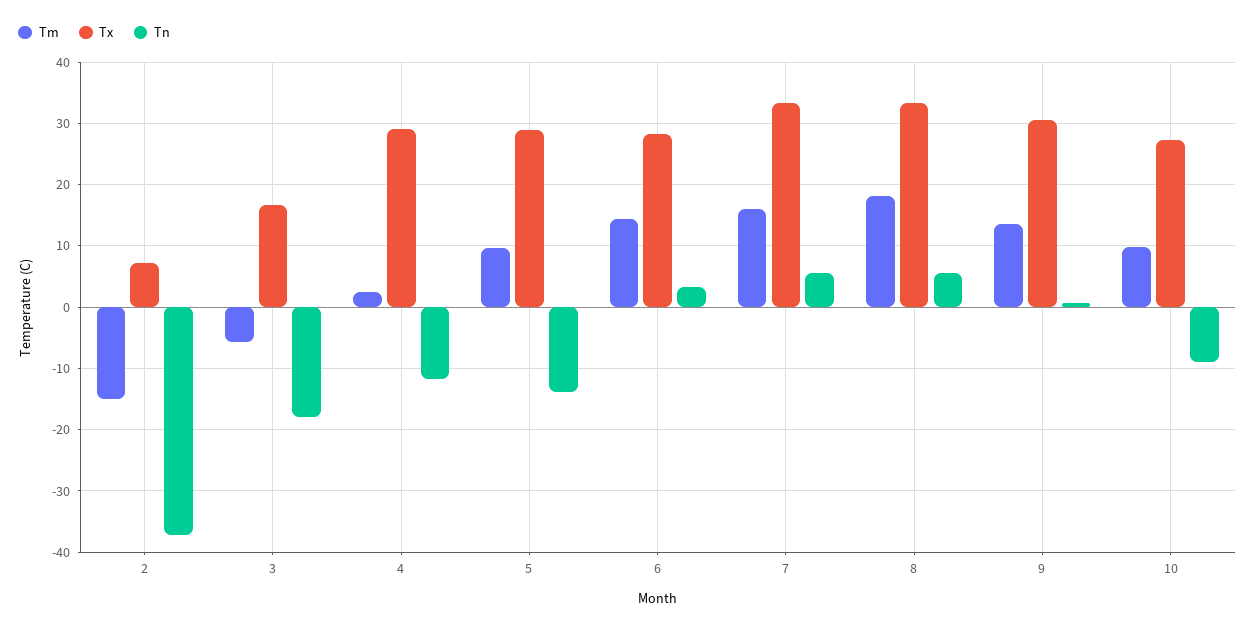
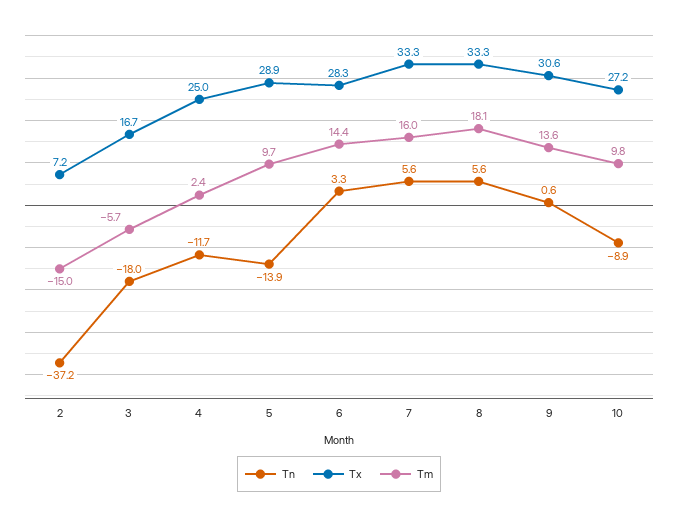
  {
    "Tm": {
      "2": -15,
      "3": -5.7,
      "4": 2.4,
      "5": 9.7,
      "6": 14.4,
      "7": 16,
      "8": 18.1,
      "9": 13.6,
      "10": 9.8
    },
    "Tx": {
      "2": 7.2,
      "3": 16.7,
-     "4": 29,
+     "4": 25,
      "5": 28.9,
      "6": 28.3,
      "7": 33.3,
      "8": 33.3,
      "9": 30.6,
      "10": 27.2
    },
    "Tn": {
      "2": -37.2,
      "3": -18,
      "4": -11.7,
      "5": -13.9,
      "6": 3.3,
      "7": 5.6,
      "8": 5.6,
      "9": 0.6,
      "10": -8.9
    }
  }

